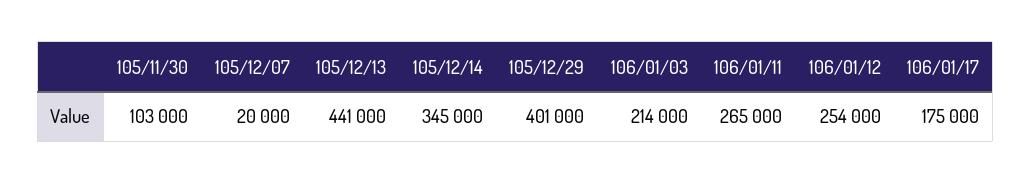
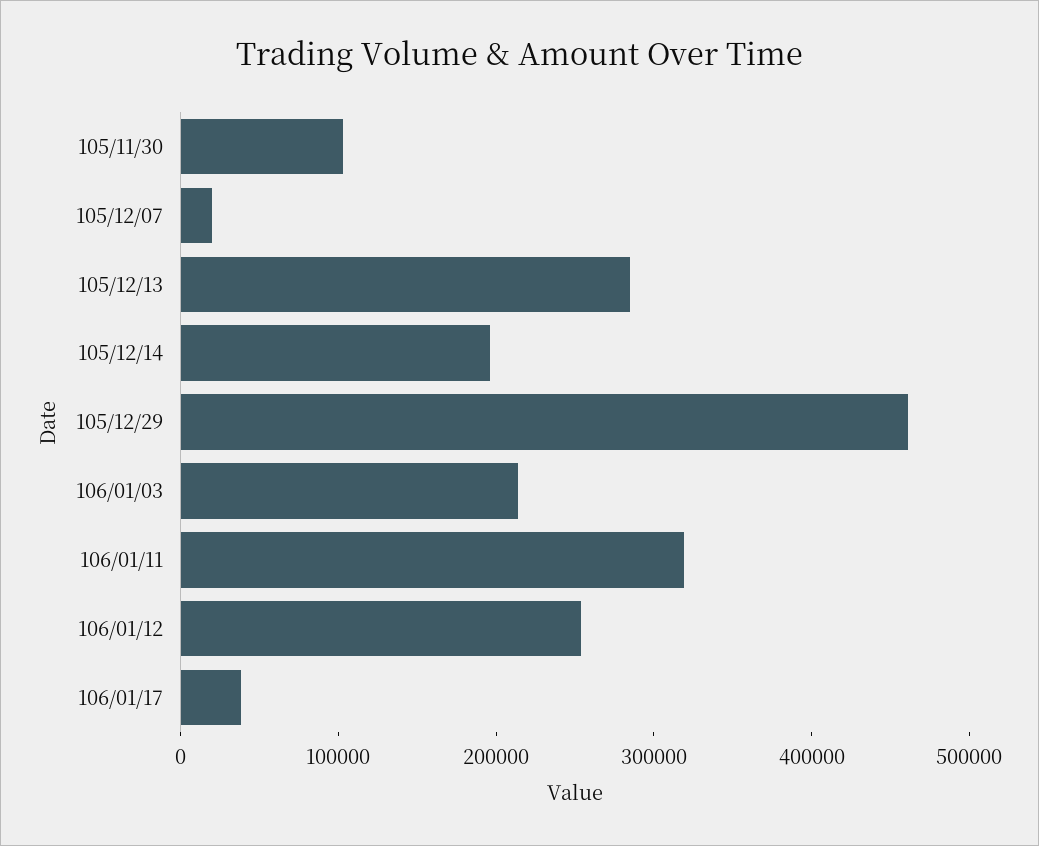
  {
    "105/11/30": 103000,
    "105/12/07": 20000,
-   "105/12/13": 441000,
+   "105/12/13": 280000,
-   "105/12/14": 345000,
+   "105/12/14": 200000,
-   "105/12/29": 401000,
+   "105/12/29": 460000,
    "106/01/03": 214000,
-   "106/01/11": 265000,
+   "106/01/11": 320000,
    "106/01/12": 254000,
-   "106/01/17": 175000
+   "106/01/17": 40000
  }

